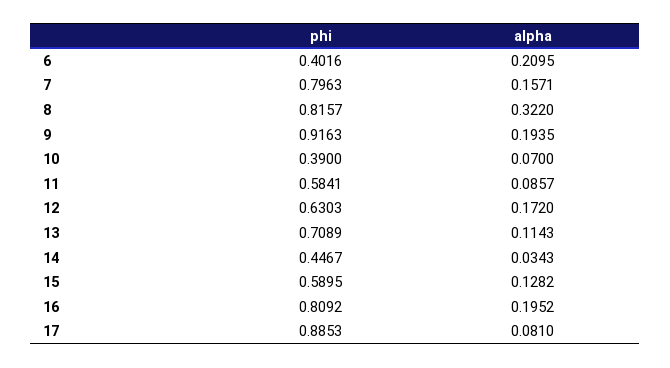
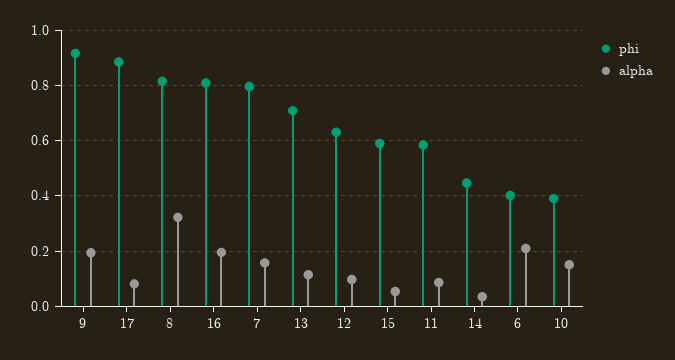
  {
    "phi": {
      "6": 0.4016,
      "7": 0.7963,
      "8": 0.8157,
      "9": 0.9163,
      "10": 0.39,
      "11": 0.5841,
      "12": 0.6303,
      "13": 0.7089,
      "14": 0.4467,
      "15": 0.5895,
      "16": 0.8092,
      "17": 0.8853
    },
    "alpha": {
      "6": 0.2095,
      "7": 0.1571,
      "8": 0.322,
      "9": 0.1935,
-     "10": 0.07,
+     "10": 0.15,
      "11": 0.0857,
-     "12": 0.172,
+     "12": 0.1,
      "13": 0.1143,
      "14": 0.0343,
-     "15": 0.1282,
+     "15": 0.05,
      "16": 0.1952,
      "17": 0.081
    }
  }

